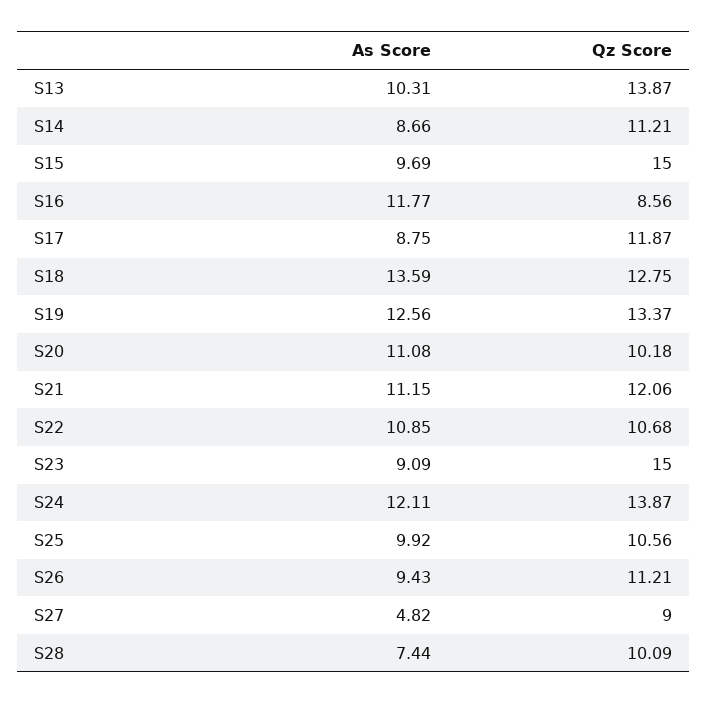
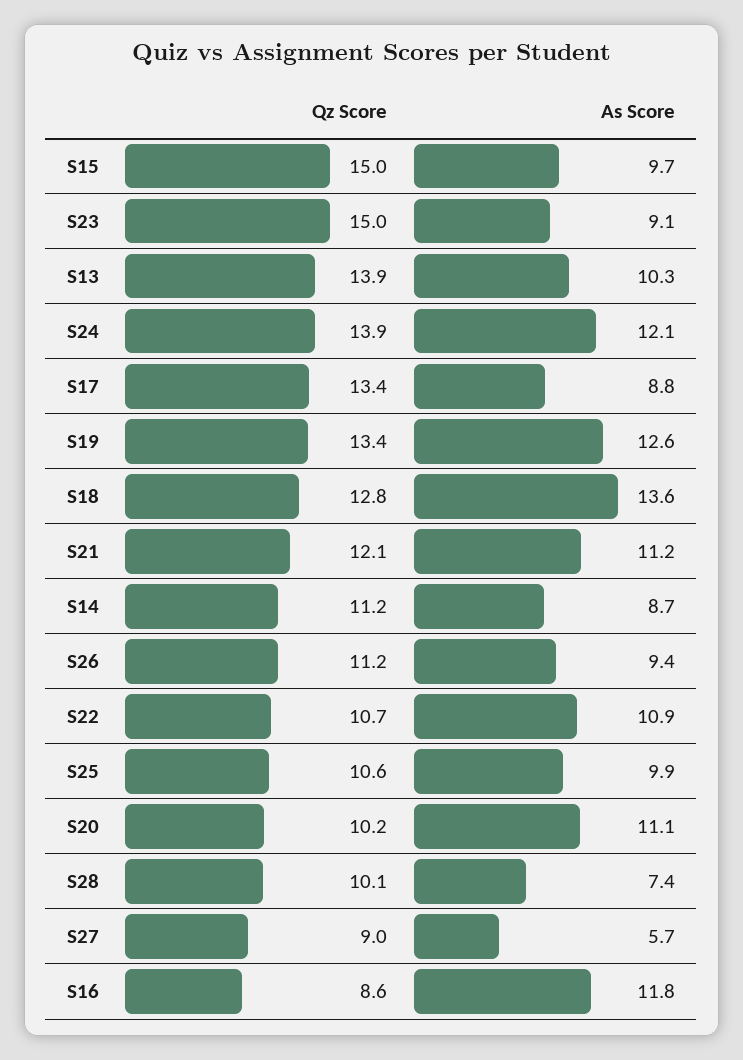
  {
    "As Score": {
      "S13": 10.31,
      "S14": 8.66,
      "S15": 9.69,
      "S16": 11.77,
      "S17": 8.75,
      "S18": 13.59,
      "S19": 12.56,
      "S20": 11.08,
      "S21": 11.15,
      "S22": 10.85,
      "S23": 9.09,
      "S24": 12.11,
      "S25": 9.92,
      "S26": 9.43,
-     "S27": 4.82,
+     "S27": 5.7,
      "S28": 7.44
    },
    "Qz Score": {
      "S13": 13.87,
      "S14": 11.21,
      "S15": 15,
      "S16": 8.56,
-     "S17": 11.87,
+     "S17": 13.4,
      "S18": 12.75,
      "S19": 13.37,
      "S20": 10.18,
      "S21": 12.06,
      "S22": 10.68,
      "S23": 15,
      "S24": 13.87,
      "S25": 10.56,
      "S26": 11.21,
      "S27": 9,
      "S28": 10.09
    }
  }

